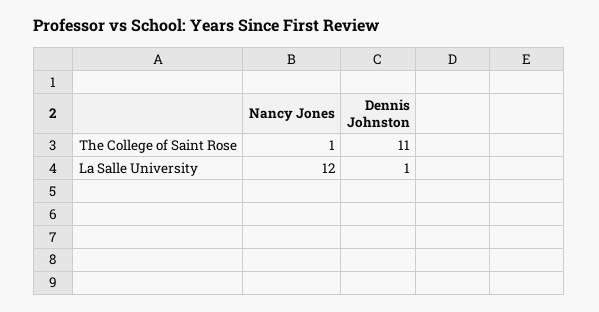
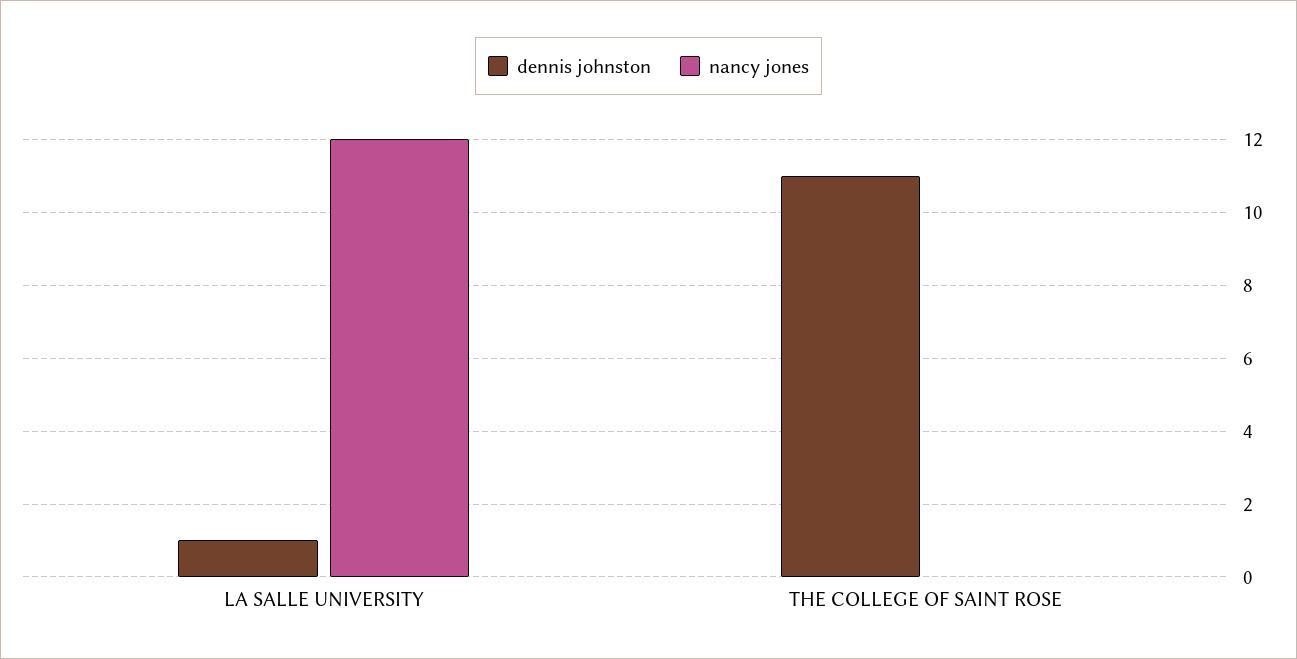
  {
    "Nancy Jones": {
-     "The College of Saint Rose": 1,
+     "The College of Saint Rose": 0,
      "La Salle University": 12
    },
    "Dennis Johnston": {
      "The College of Saint Rose": 11,
      "La Salle University": 1
    }
  }

